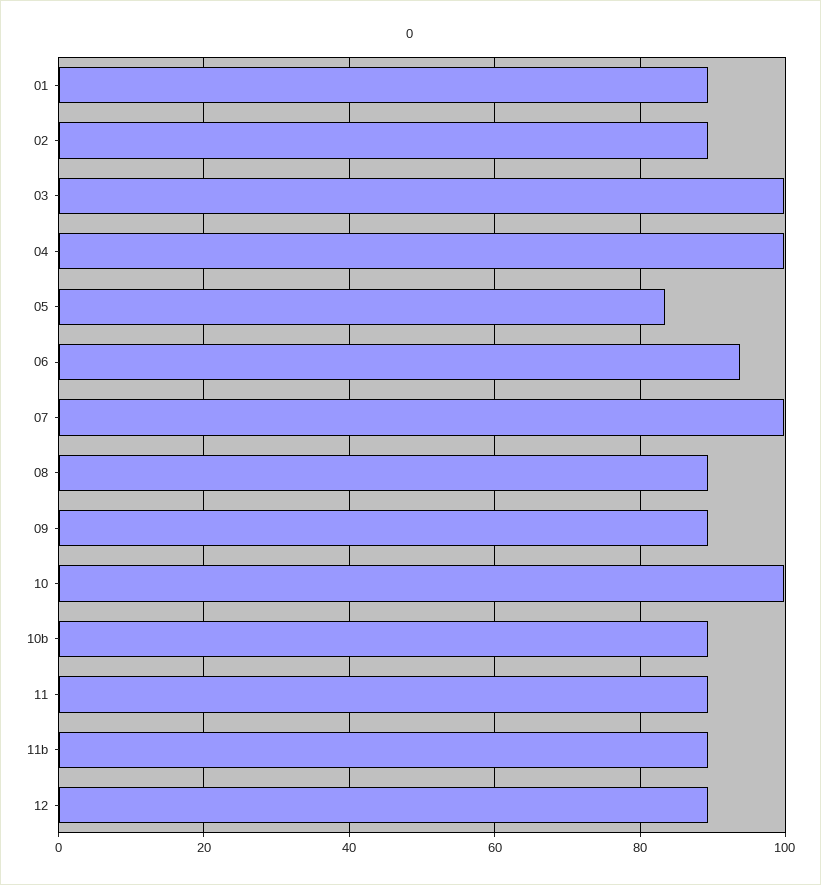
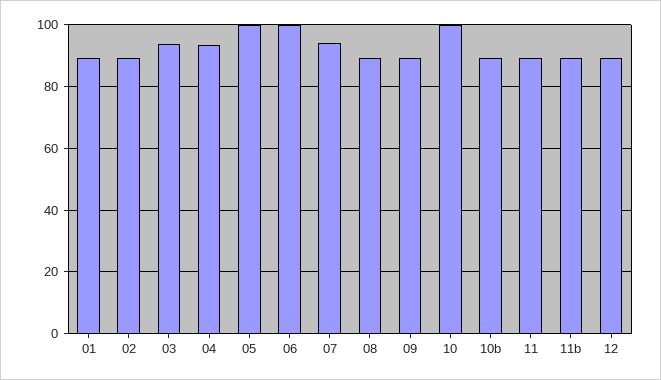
  {
    "01": 90,
    "02": 90,
-   "03": 100,
+   "03": 94,
-   "04": 100,
+   "04": 94,
-   "05": 84,
+   "05": 100,
-   "06": 94,
+   "06": 100,
-   "07": 100,
+   "07": 94,
    "08": 90,
    "09": 90,
    "10": 100,
    "10b": 90,
    "11": 90,
    "11b": 90,
    "12": 90
  }

